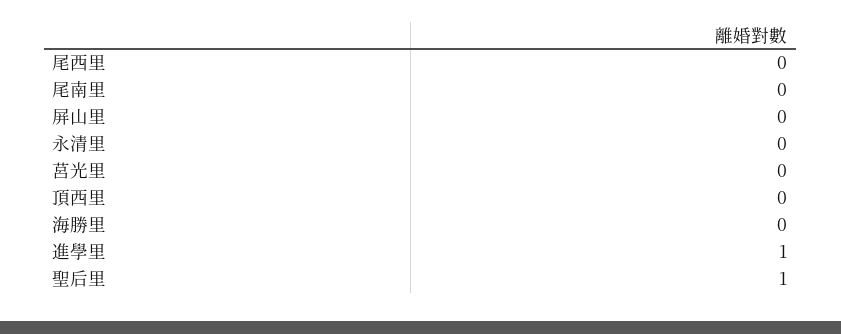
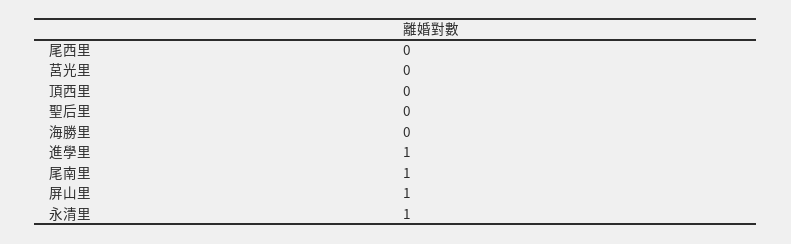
  {
    "尾西里": 0,
-   "尾南里": 0,
+   "尾南里": 1,
-   "屏山里": 0,
+   "屏山里": 1,
-   "永清里": 0,
+   "永清里": 1,
    "莒光里": 0,
    "頂西里": 0,
    "海勝里": 0,
    "進學里": 1,
-   "聖后里": 1
+   "聖后里": 0
  }

